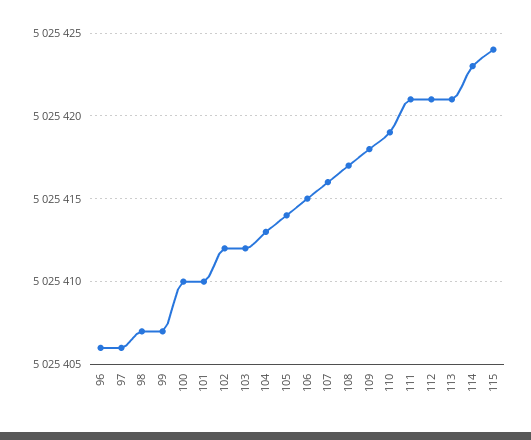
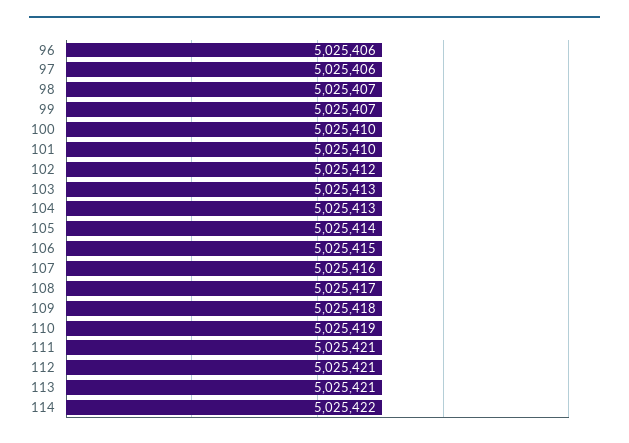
  {
    "96": 5025406,
    "97": 5025406,
    "98": 5025407,
    "99": 5025407,
    "100": 5025410,
    "101": 5025410,
    "102": 5025412,
-   "103": 5025412,
+   "103": 5025413,
    "104": 5025413,
    "105": 5025414,
    "106": 5025415,
    "107": 5025416,
    "108": 5025417,
    "109": 5025418,
    "110": 5025419,
    "111": 5025421,
    "112": 5025421,
    "113": 5025421,
-   "114": 5025423,
+   "114": 5025422
-   "115": 5025424
  }

